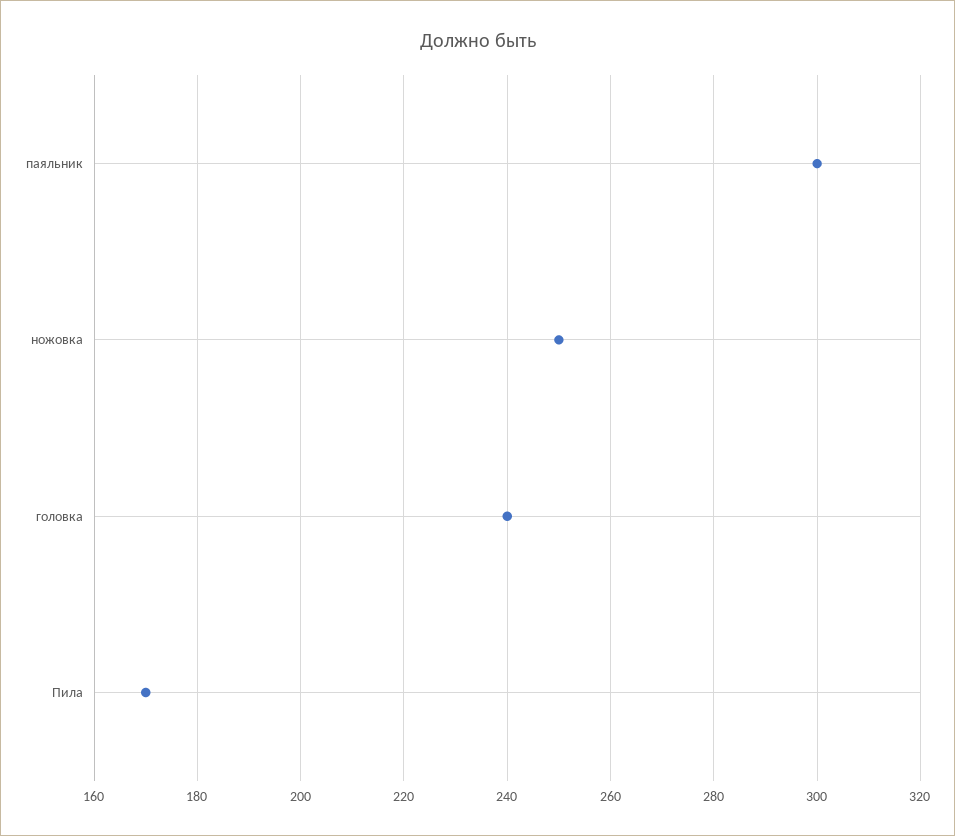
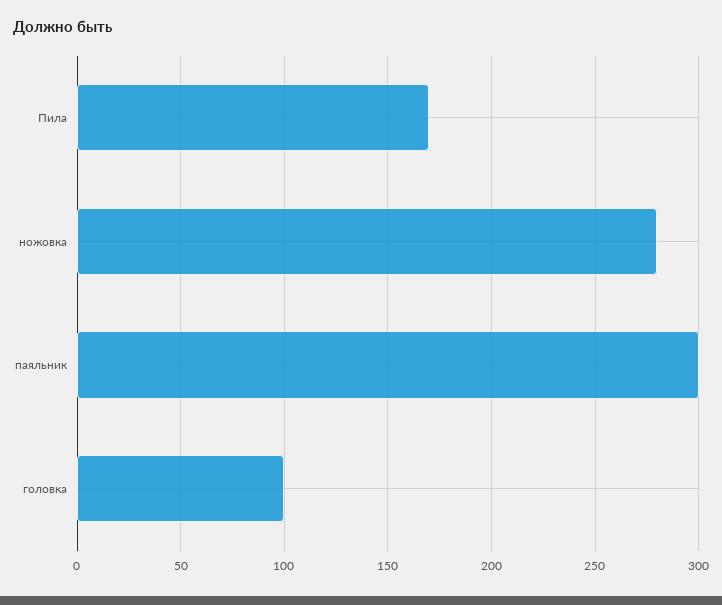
  {
    "паяльник": 300,
-   "ножовка": 250,
+   "ножовка": 280,
-   "головка": 240,
+   "головка": 100,
    "Пила": 170
  }

